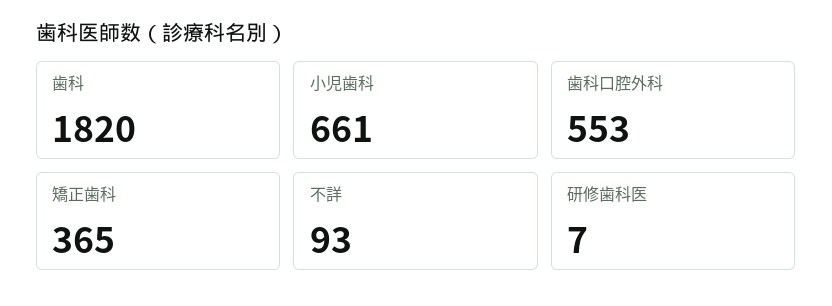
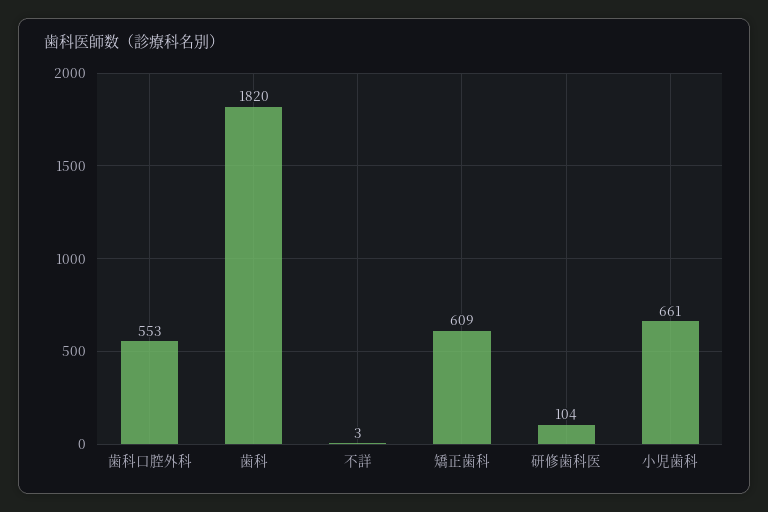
  {
    "歯科": 1820,
    "小児歯科": 661,
    "歯科口腔外科": 553,
-   "矯正歯科": 365,
+   "矯正歯科": 609,
-   "不詳": 93,
+   "不詳": 3,
-   "研修歯科医": 7
+   "研修歯科医": 104
  }

